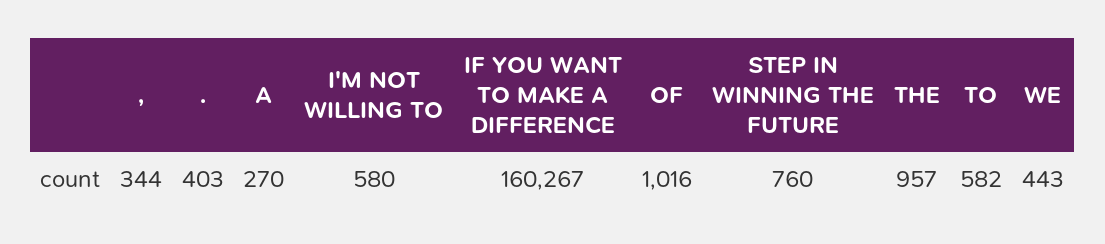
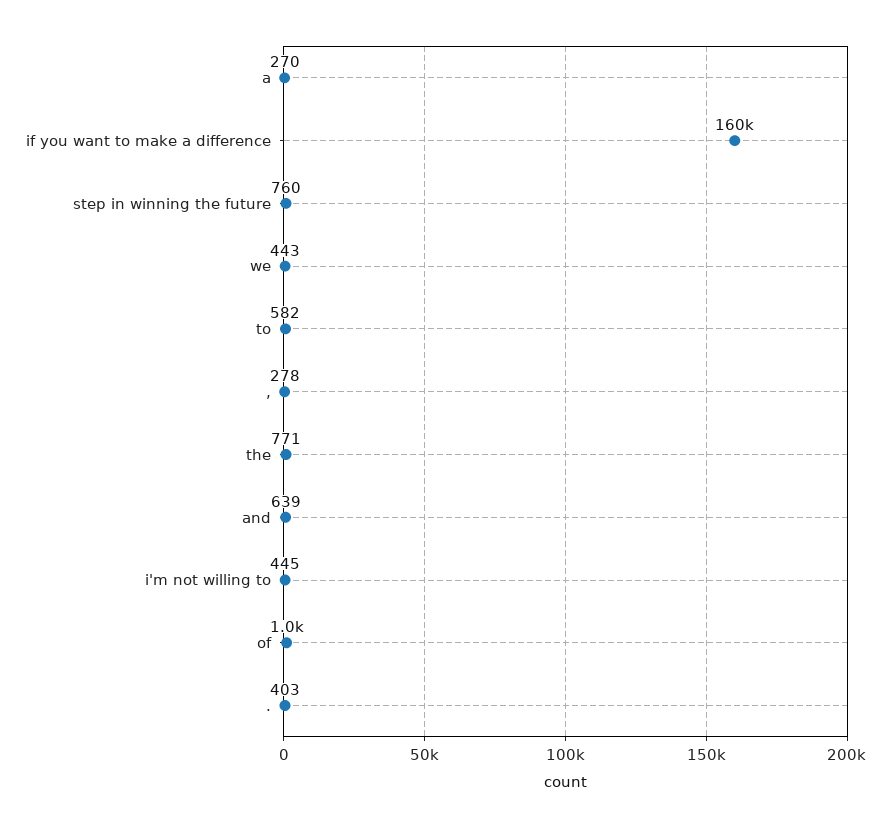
  {
-   ",": 344,
+   ",": 278,
    ".": 403,
    "A": 270,
-   "I'M NOT WILLING TO": 580,
+   "I'M NOT WILLING TO": 445,
    "IF YOU WANT TO MAKE A DIFFERENCE": 160267,
    "OF": 1016,
    "STEP IN WINNING THE FUTURE": 760,
-   "THE": 957,
+   "THE": 771,
    "TO": 582,
-   "WE": 443
+   "WE": 443,
+   "and": 639
  }

